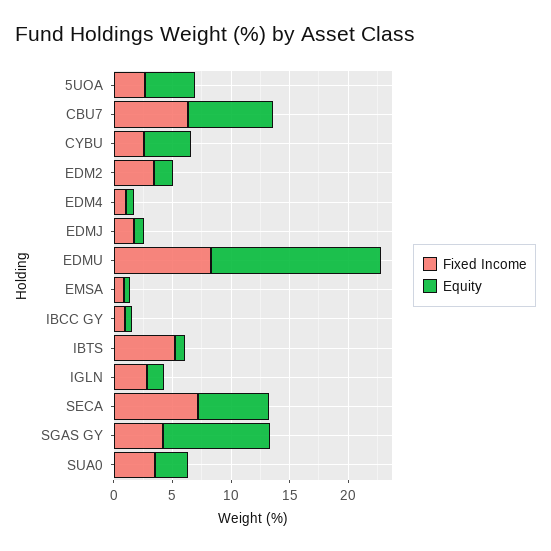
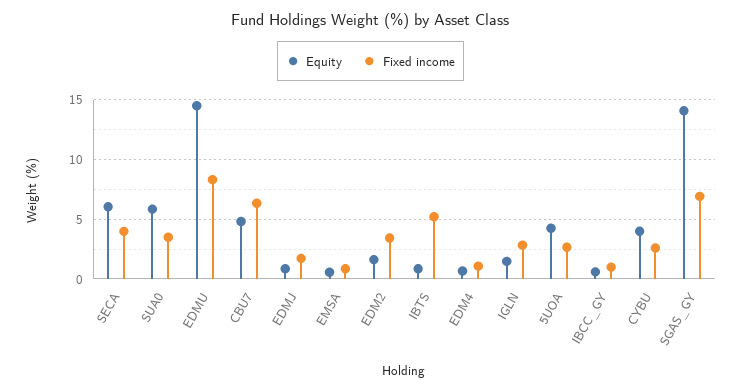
  {
    "Fixed Income": {
      "5UOA": 3,
      "CBU7": 6,
      "CYBU": 3,
      "EDM2": 3,
      "EDM4": 1,
      "EDMJ": 2,
      "EDMU": 8,
      "EMSA": 1,
      "IBCC GY": 1,
      "IBTS": 5,
      "IGLN": 3,
-     "SECA": 7,
+     "SECA": 4,
-     "SGAS GY": 4,
+     "SGAS GY": 7,
      "SUA0": 3
    },
    "Equity": {
      "5UOA": 4,
-     "CBU7": 7,
+     "CBU7": 5,
      "CYBU": 4,
      "EDM2": 2,
      "EDM4": 1,
      "EDMJ": 1,
      "EDMU": 14,
      "EMSA": 1,
      "IBCC GY": 1,
      "IBTS": 1,
      "IGLN": 1,
      "SECA": 6,
-     "SGAS GY": 9,
+     "SGAS GY": 14,
-     "SUA0": 3
+     "SUA0": 6
    }
  }

